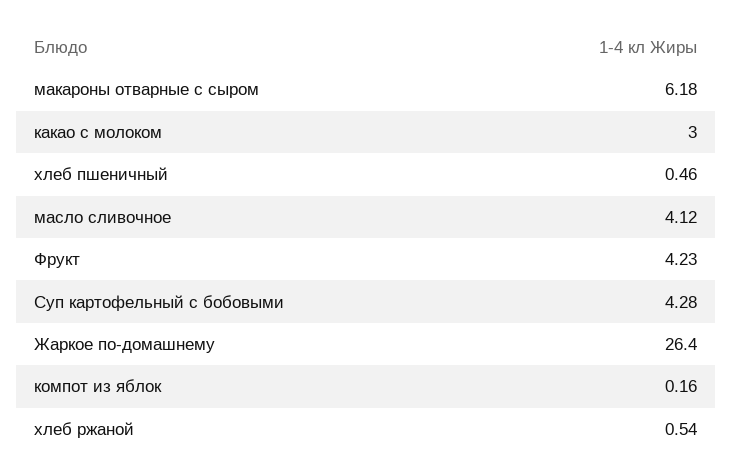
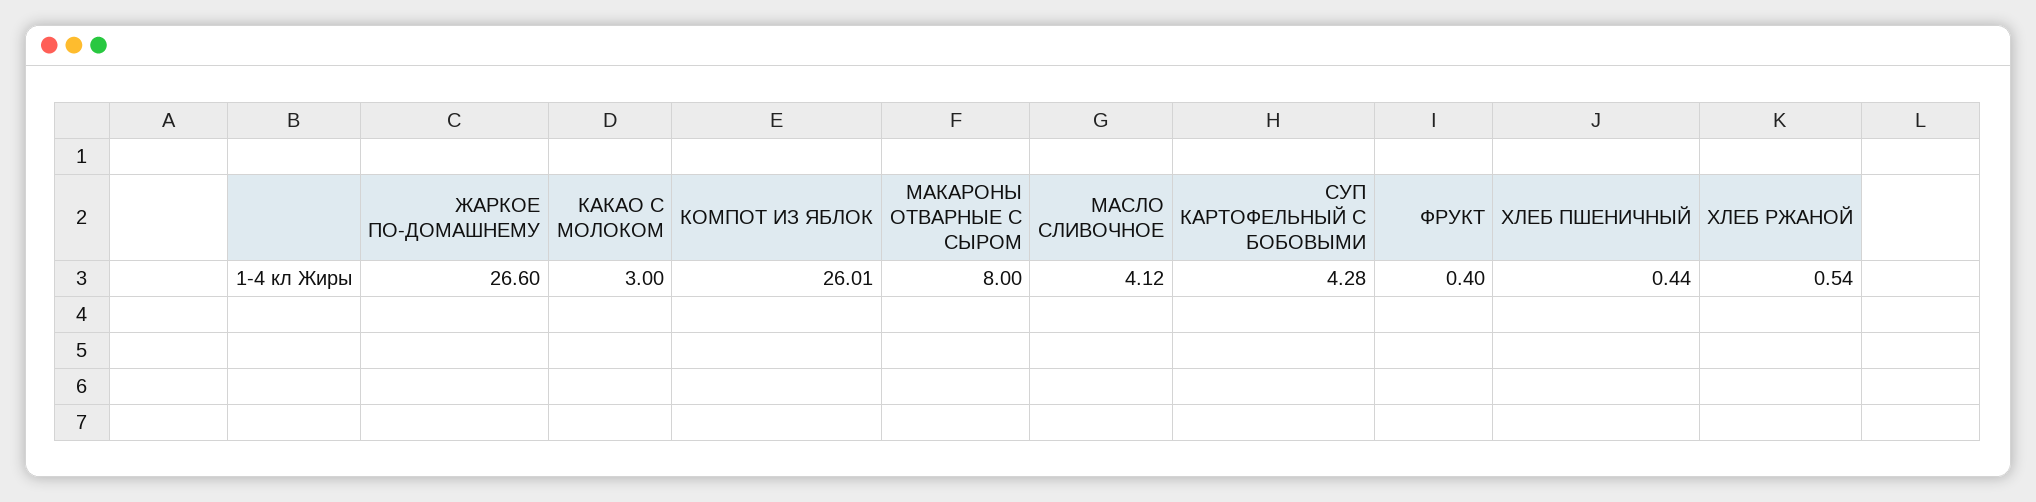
  {
-   "макароны отварные с сыром": 6.18,
+   "макароны отварные с сыром": 8,
    "какао с молоком": 3,
-   "хлеб пшеничный": 0.46,
+   "хлеб пшеничный": 0.44,
    "масло сливочное": 4.12,
-   "Фрукт": 4.23,
+   "Фрукт": 0.4,
    "Суп картофельный с бобовыми": 4.28,
-   "Жаркое по-домашнему": 26.4,
+   "Жаркое по-домашнему": 26.6,
-   "компот из яблок": 0.16,
+   "компот из яблок": 26.01,
    "хлеб ржаной": 0.54
  }

